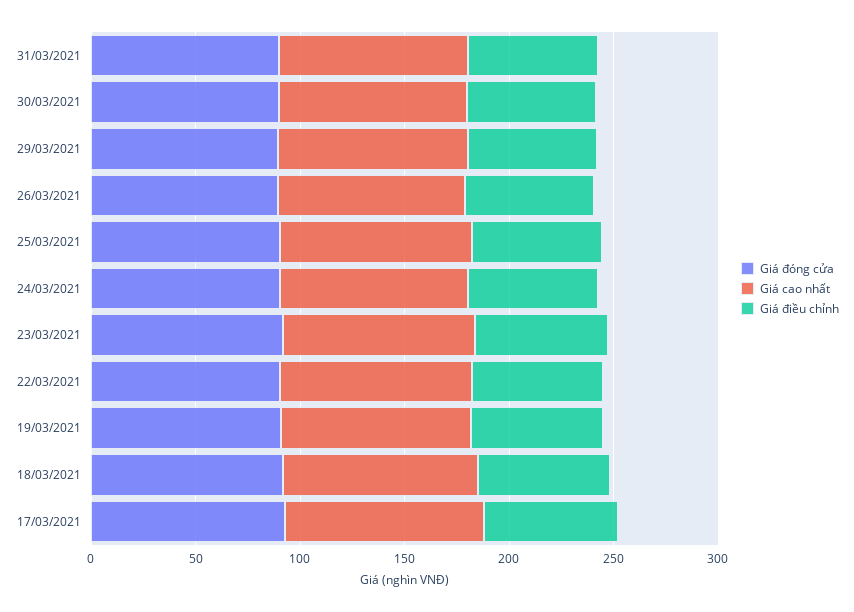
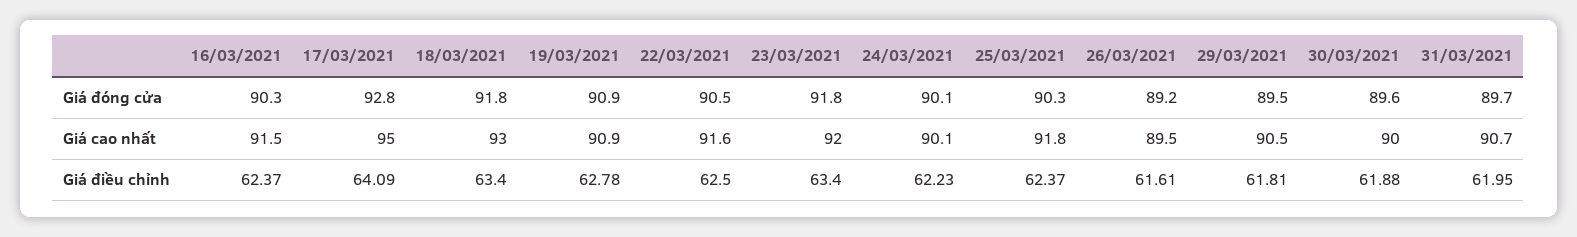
  {
    "Giá đóng cửa": {
      "31/03/2021": 89.7,
      "30/03/2021": 89.6,
      "29/03/2021": 89.5,
      "26/03/2021": 89.2,
      "25/03/2021": 90.3,
      "24/03/2021": 90.1,
      "23/03/2021": 91.8,
      "22/03/2021": 90.5,
      "19/03/2021": 90.9,
      "18/03/2021": 91.8,
-     "17/03/2021": 92.8
+     "17/03/2021": 92.8,
+     "16/03/2021": 90.3
    },
    "Giá cao nhất": {
      "31/03/2021": 90.7,
      "30/03/2021": 90,
      "29/03/2021": 90.5,
      "26/03/2021": 89.5,
      "25/03/2021": 91.8,
      "24/03/2021": 90.1,
      "23/03/2021": 92,
      "22/03/2021": 91.6,
      "19/03/2021": 90.9,
      "18/03/2021": 93,
-     "17/03/2021": 95
+     "17/03/2021": 95,
+     "16/03/2021": 91.5
    },
    "Giá điều chỉnh": {
      "31/03/2021": 61.95,
      "30/03/2021": 61.88,
      "29/03/2021": 61.81,
      "26/03/2021": 61.61,
      "25/03/2021": 62.37,
      "24/03/2021": 62.23,
      "23/03/2021": 63.4,
      "22/03/2021": 62.5,
      "19/03/2021": 62.78,
      "18/03/2021": 63.4,
-     "17/03/2021": 64.09
+     "17/03/2021": 64.09,
+     "16/03/2021": 62.37
    }
  }

